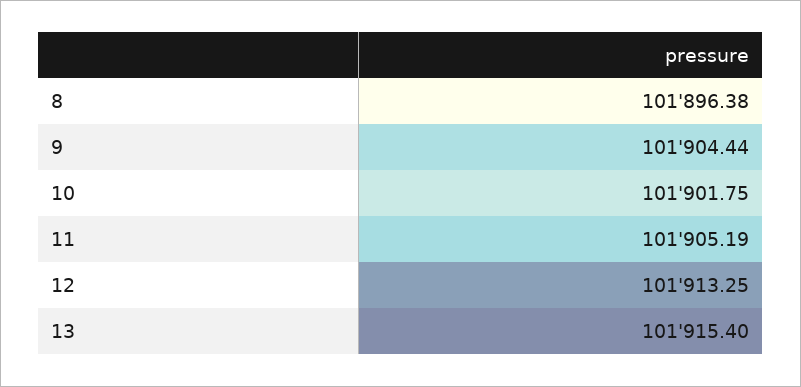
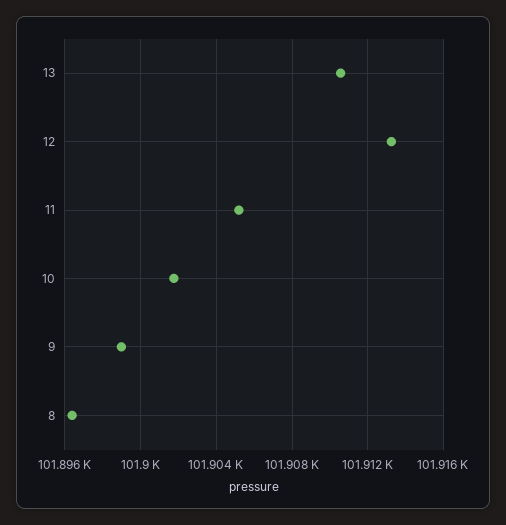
  {
    "8": 101896.38,
-   "9": 101904.44,
+   "9": 101899,
    "10": 101901.75,
    "11": 101905.19,
    "12": 101913.25,
-   "13": 101915.4
+   "13": 101910.5
  }

